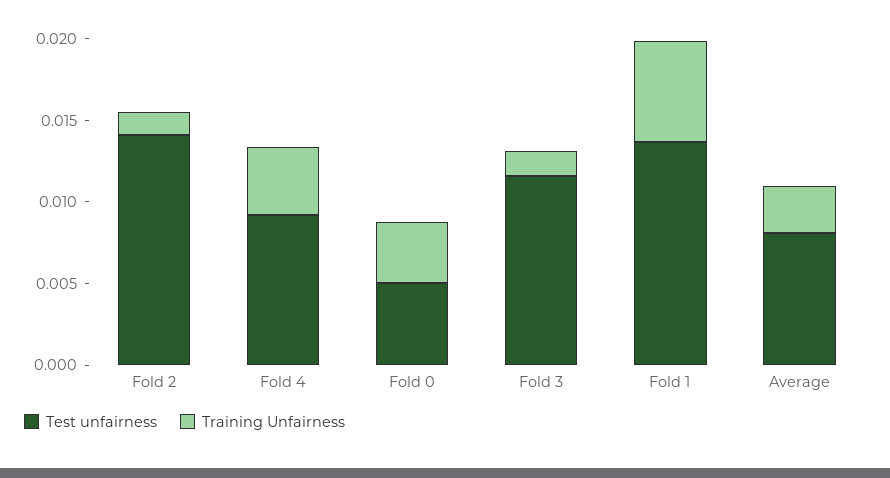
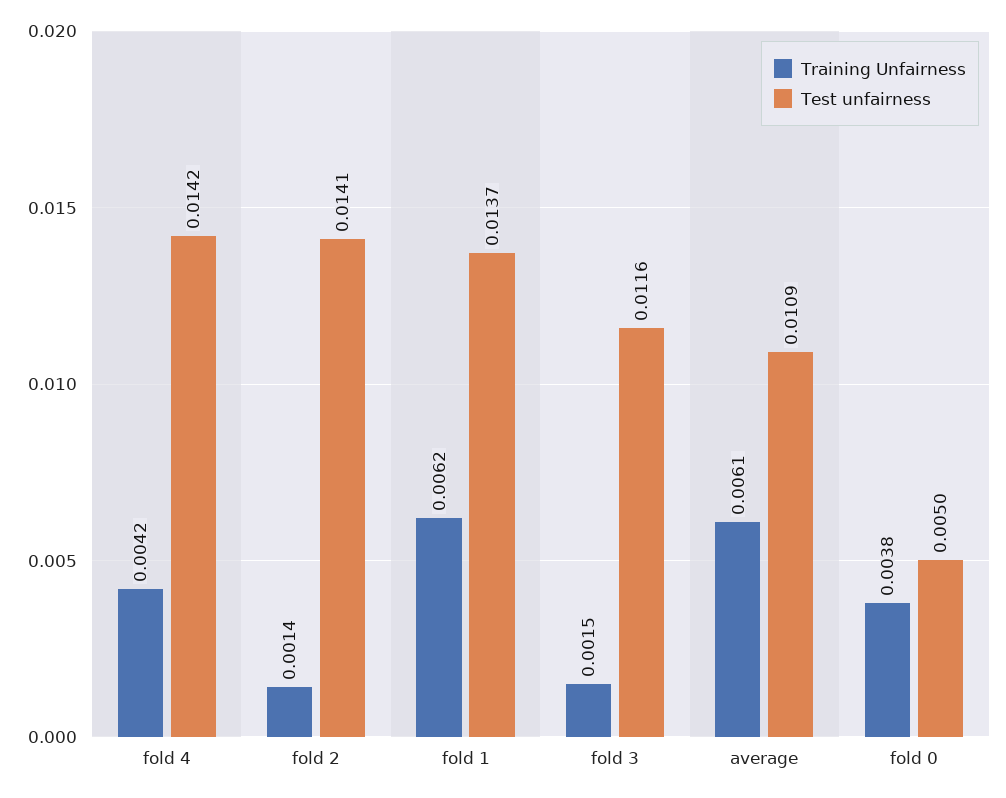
  {
    "Test unfairness": {
      "Fold 2": 0.0141,
-     "Fold 4": 0.009,
+     "Fold 4": 0.0142,
      "Fold 0": 0.005,
      "Fold 3": 0.0116,
      "Fold 1": 0.0137,
-     "Average": 0.008
+     "Average": 0.0109
    },
    "Training Unfairness": {
      "Fold 2": 0.0014,
      "Fold 4": 0.0042,
      "Fold 0": 0.0038,
      "Fold 3": 0.0015,
      "Fold 1": 0.0062,
-     "Average": 0.003
+     "Average": 0.0061
    }
  }

